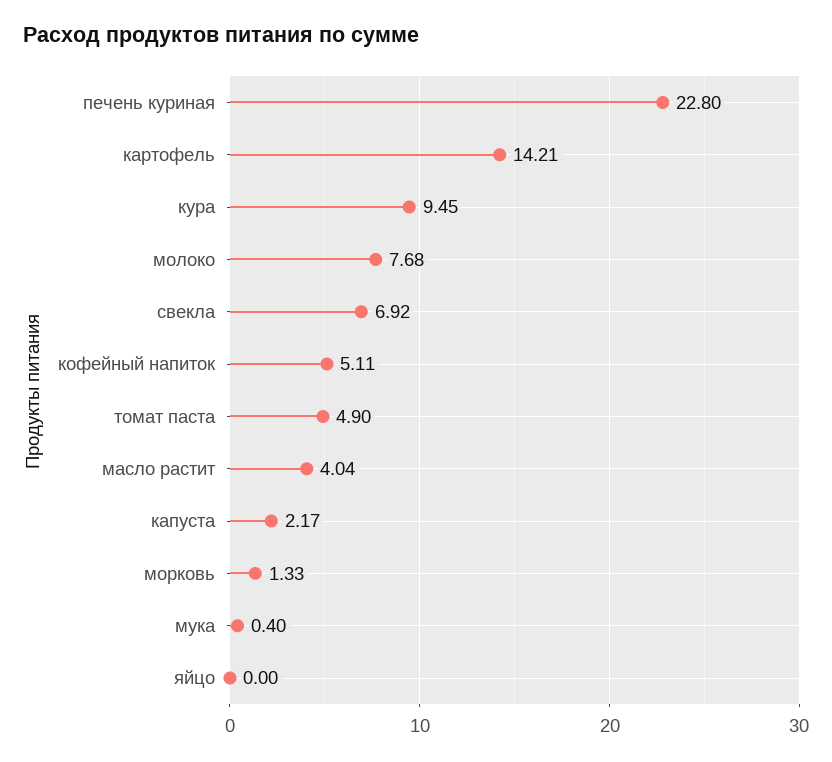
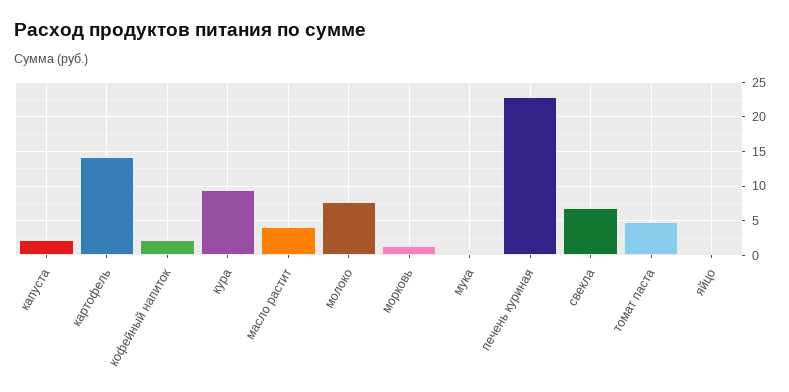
  {
    "печень куриная": 22.8,
    "картофель": 14.21,
    "кура": 9.45,
    "молоко": 7.68,
    "свекла": 6.92,
-   "кофейный напиток": 5.11,
+   "кофейный напиток": 2,
    "томат паста": 4.9,
    "масло растит": 4.04,
    "капуста": 2.17,
    "морковь": 1.33,
    "мука": 0.4,
    "яйцо": 0
  }

